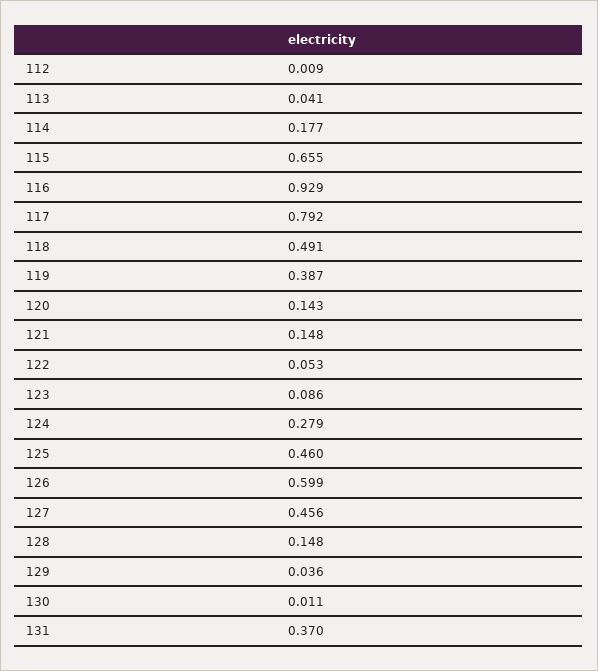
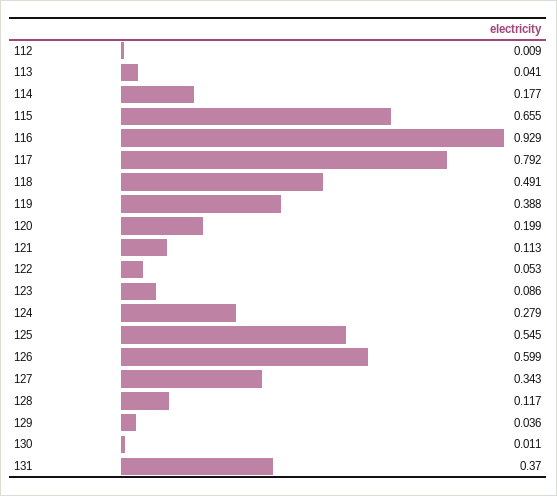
  {
    "112": 0.009,
    "113": 0.041,
    "114": 0.177,
    "115": 0.655,
    "116": 0.929,
    "117": 0.792,
    "118": 0.491,
-   "119": 0.387,
+   "119": 0.388,
-   "120": 0.143,
+   "120": 0.199,
-   "121": 0.148,
+   "121": 0.113,
    "122": 0.053,
    "123": 0.086,
    "124": 0.279,
-   "125": 0.46,
+   "125": 0.545,
    "126": 0.599,
-   "127": 0.456,
+   "127": 0.343,
-   "128": 0.148,
+   "128": 0.117,
    "129": 0.036,
    "130": 0.011,
    "131": 0.37
  }

